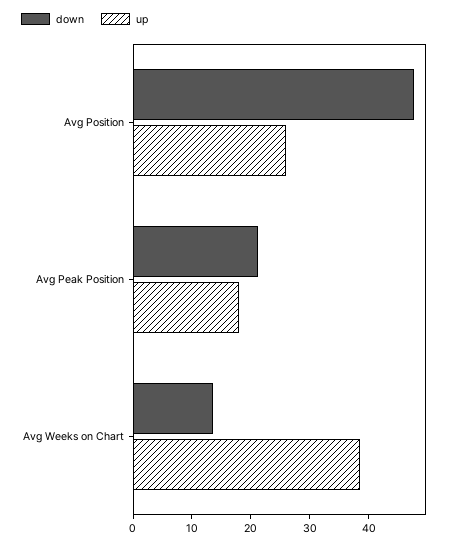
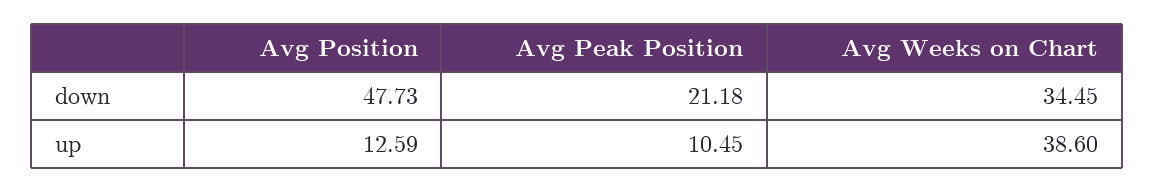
  {
    "down": {
      "Avg Position": 47.73,
      "Avg Peak Position": 21.18,
-     "Avg Weeks on Chart": 14
+     "Avg Weeks on Chart": 34.45
    },
    "up": {
-     "Avg Position": 26,
+     "Avg Position": 12.59,
-     "Avg Peak Position": 18,
+     "Avg Peak Position": 10.45,
      "Avg Weeks on Chart": 38.6
    }
  }

